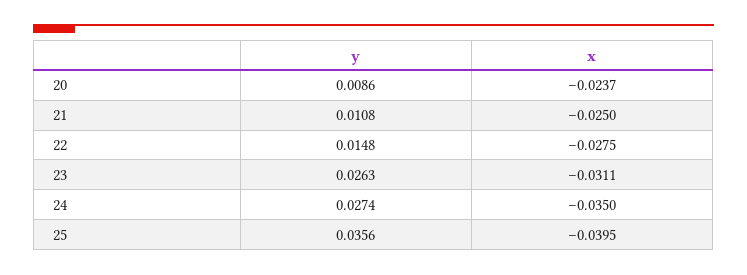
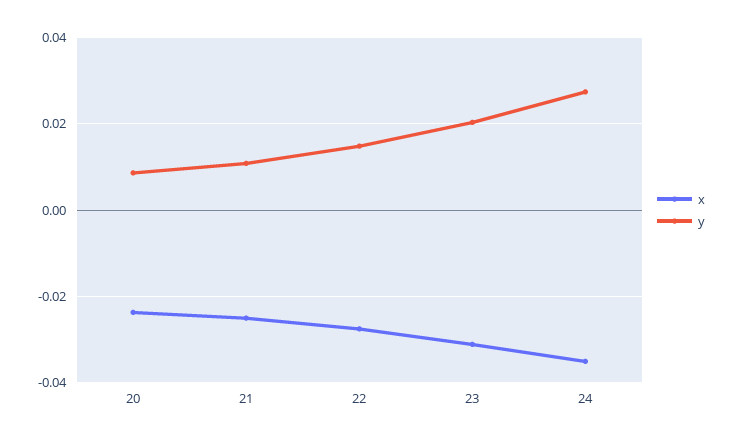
  {
    "y": {
      "20": 0.0086,
      "21": 0.0108,
      "22": 0.0148,
-     "23": 0.0263,
+     "23": 0.02,
-     "24": 0.0274,
+     "24": 0.0274
-     "25": 0.0356
    },
    "x": {
      "20": -0.0237,
      "21": -0.025,
      "22": -0.0275,
      "23": -0.0311,
-     "24": -0.035,
+     "24": -0.035
-     "25": -0.0395
    }
  }

